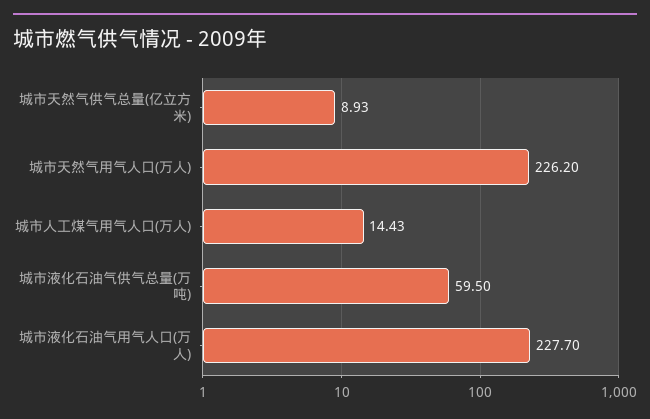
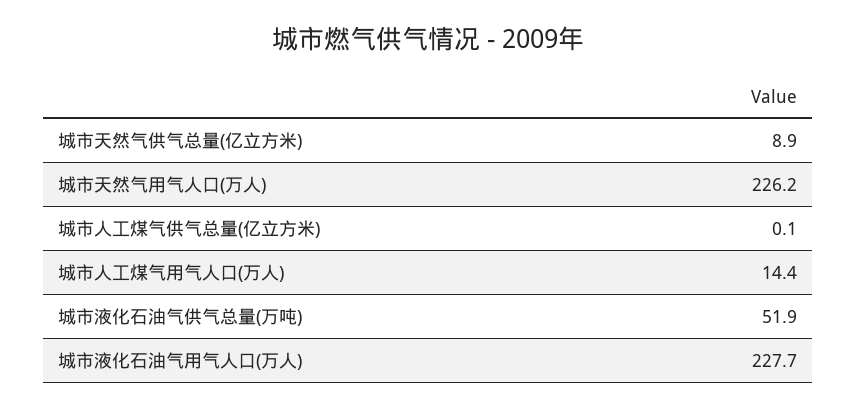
  {
    "城市天然气供气总量(亿立方米)": 8.93,
    "城市天然气用气人口(万人)": 226.2,
    "城市人工煤气用气人口(万人)": 14.43,
-   "城市液化石油气供气总量(万吨)": 59.5,
+   "城市液化石油气供气总量(万吨)": 51.9,
-   "城市液化石油气用气人口(万人)": 227.7
+   "城市液化石油气用气人口(万人)": 227.7,
+   "城市人工煤气供气总量(亿立方米)": 0.1
  }

